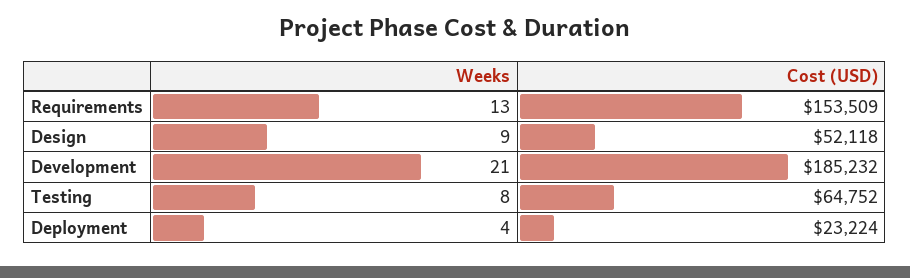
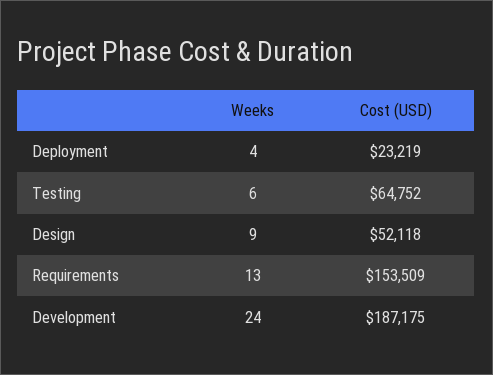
  {
    "Weeks": {
      "Requirements": 13,
      "Design": 9,
-     "Development": 21,
+     "Development": 24,
-     "Testing": 8,
+     "Testing": 6,
      "Deployment": 4
    },
    "Cost (USD)": {
      "Requirements": 153509,
      "Design": 52118,
-     "Development": 185232,
+     "Development": 187175,
      "Testing": 64752,
-     "Deployment": 23224
+     "Deployment": 23219
    }
  }

